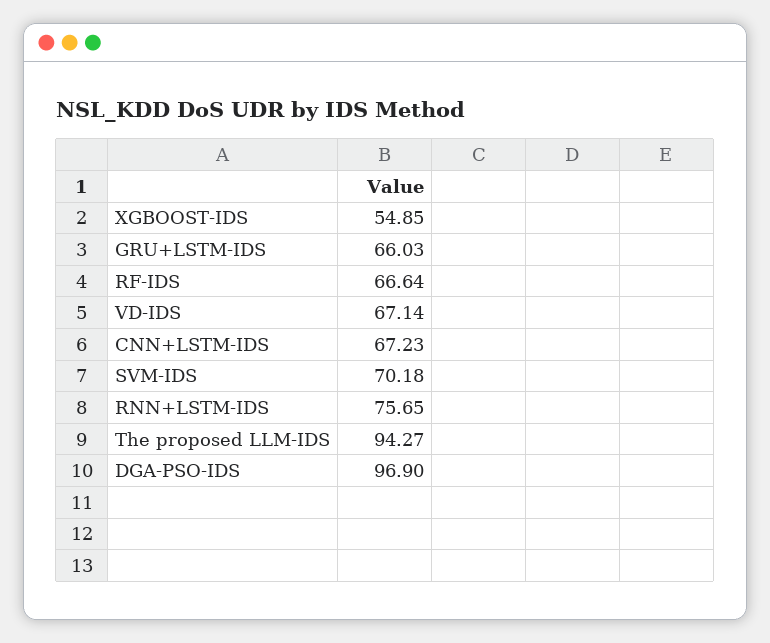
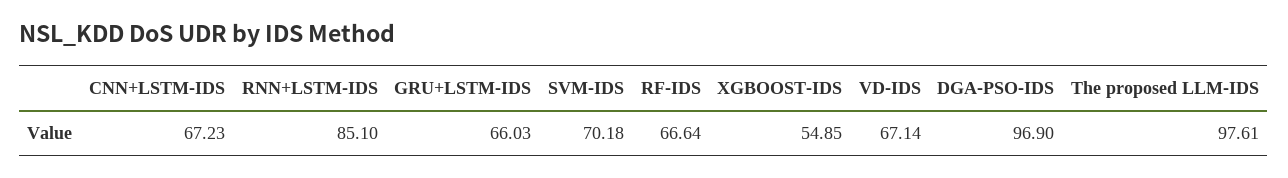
  {
    "XGBOOST-IDS": 54.85,
    "GRU+LSTM-IDS": 66.03,
    "RF-IDS": 66.64,
    "VD-IDS": 67.14,
    "CNN+LSTM-IDS": 67.23,
    "SVM-IDS": 70.18,
-   "RNN+LSTM-IDS": 75.65,
+   "RNN+LSTM-IDS": 85.1,
-   "The proposed LLM-IDS": 94.27,
+   "The proposed LLM-IDS": 97.61,
    "DGA-PSO-IDS": 96.9
  }

